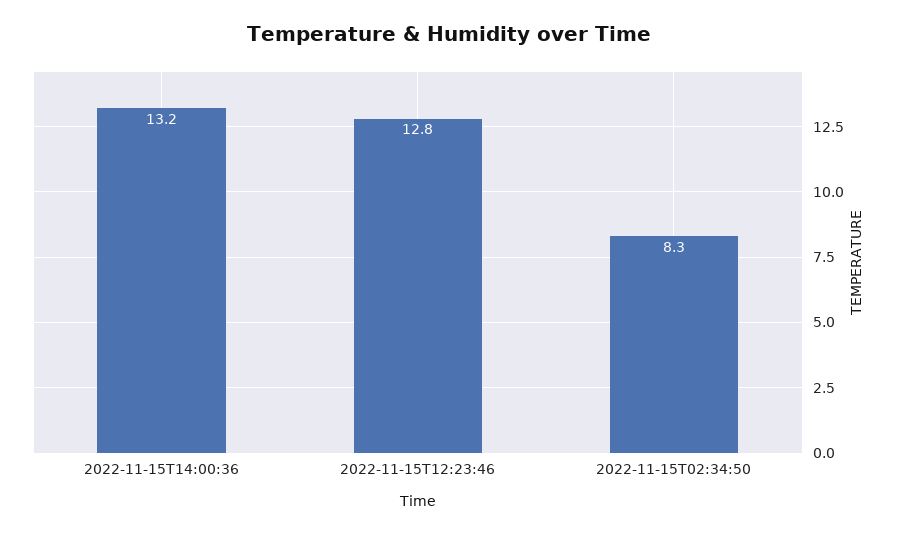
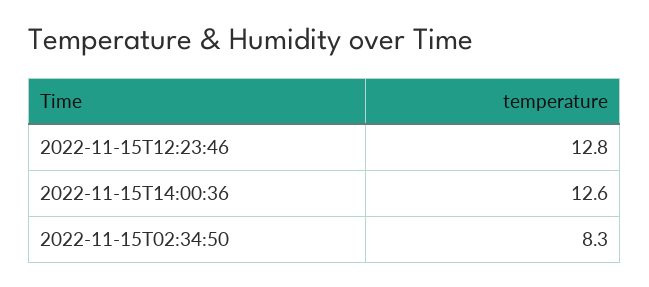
  {
-   "2022-11-15T14:00:36": 13.2,
+   "2022-11-15T14:00:36": 12.6,
    "2022-11-15T12:23:46": 12.8,
    "2022-11-15T02:34:50": 8.3
  }

